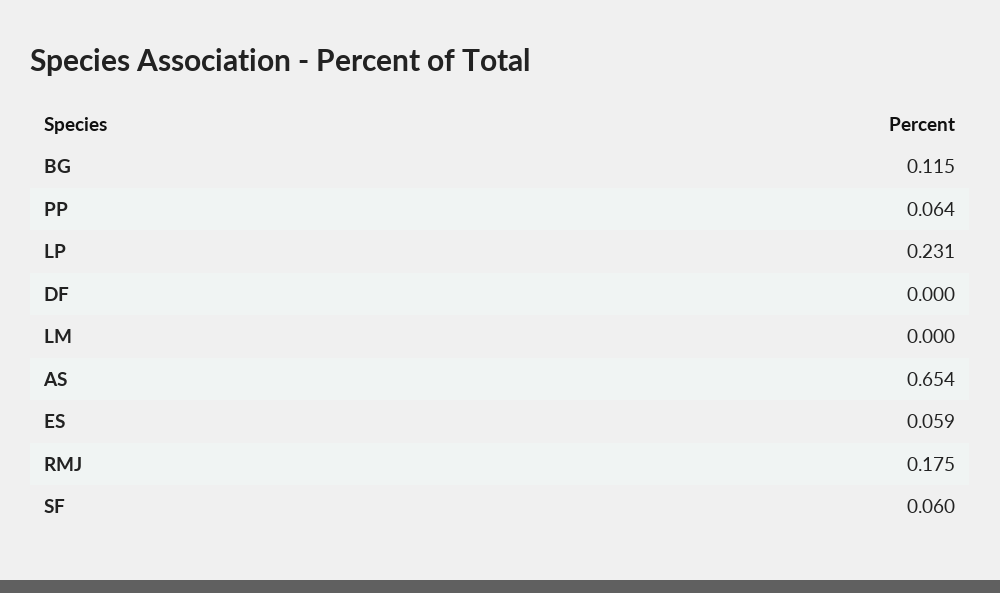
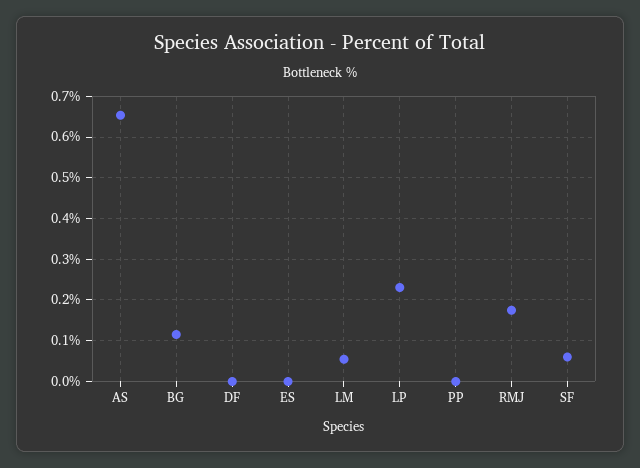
  {
    "BG": 0.115,
-   "PP": 0.064,
+   "PP": 0,
    "LP": 0.231,
    "DF": 0,
-   "LM": 0,
+   "LM": 0.06,
    "AS": 0.654,
-   "ES": 0.059,
+   "ES": 0,
    "RMJ": 0.175,
    "SF": 0.06
  }

